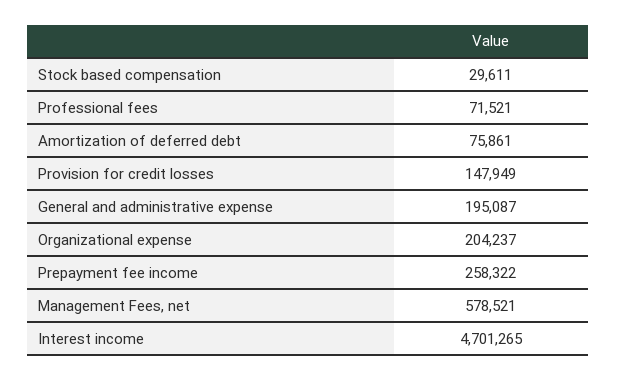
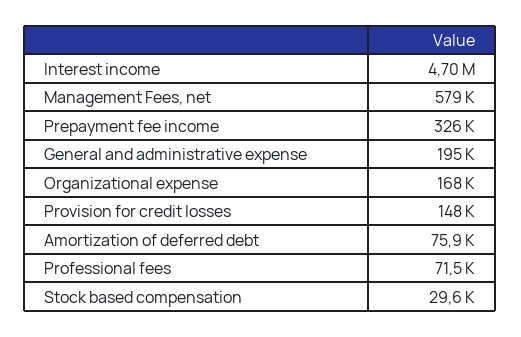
  {
    "Stock based compensation": 29611,
    "Professional fees": 71521,
    "Amortization of deferred debt": 75861,
    "Provision for credit losses": 147949,
    "General and administrative expense": 195087,
-   "Organizational expense": 204237,
+   "Organizational expense": 168000,
-   "Prepayment fee income": 258322,
+   "Prepayment fee income": 326000,
    "Management Fees, net": 578521,
    "Interest income": 4701265
  }

